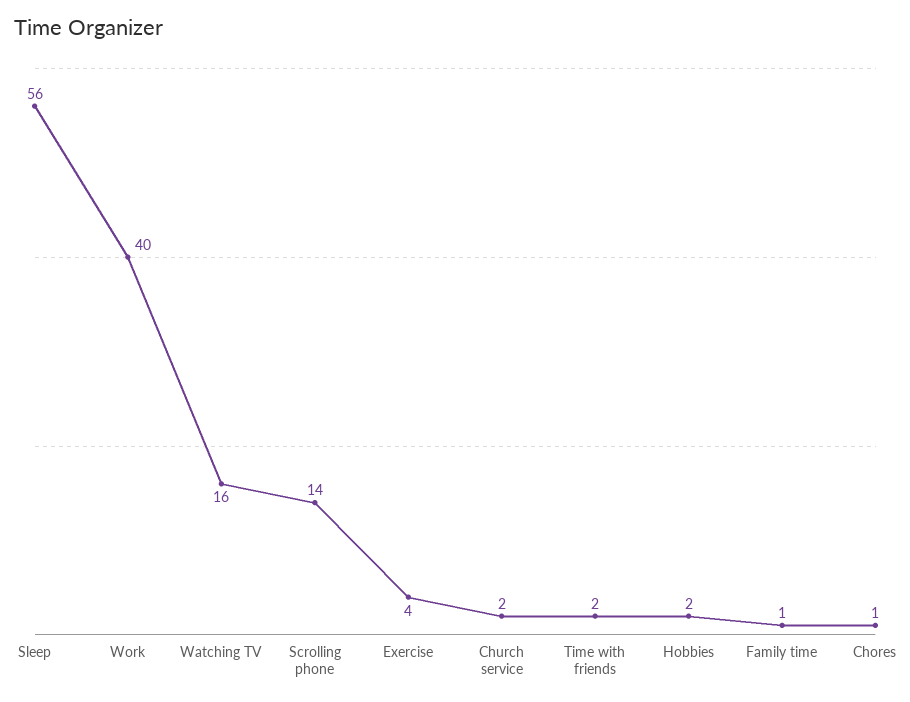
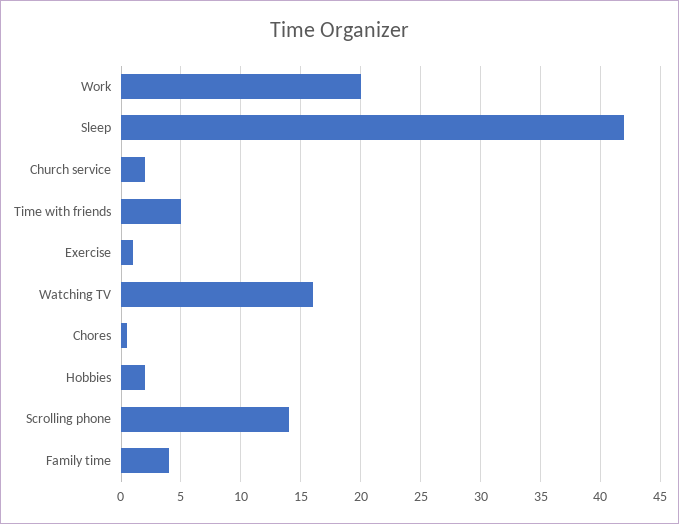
  {
-   "Sleep": 56,
+   "Sleep": 42,
-   "Work": 40,
+   "Work": 20,
    "Watching TV": 16,
    "Scrolling phone": 14,
-   "Exercise": 4,
+   "Exercise": 1,
    "Church service": 2,
-   "Time with friends": 2,
+   "Time with friends": 5,
    "Hobbies": 2,
-   "Family time": 1,
+   "Family time": 4,
    "Chores": 1
  }

